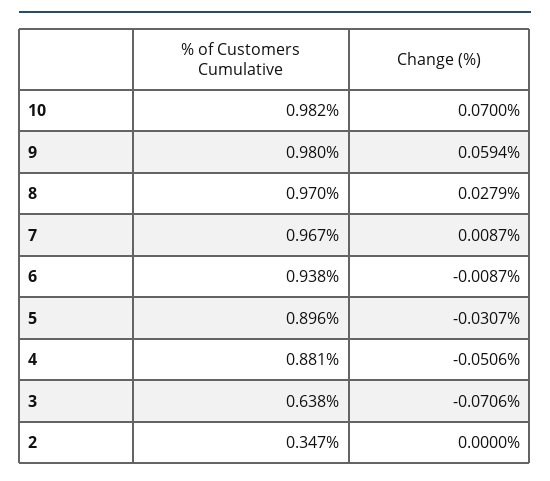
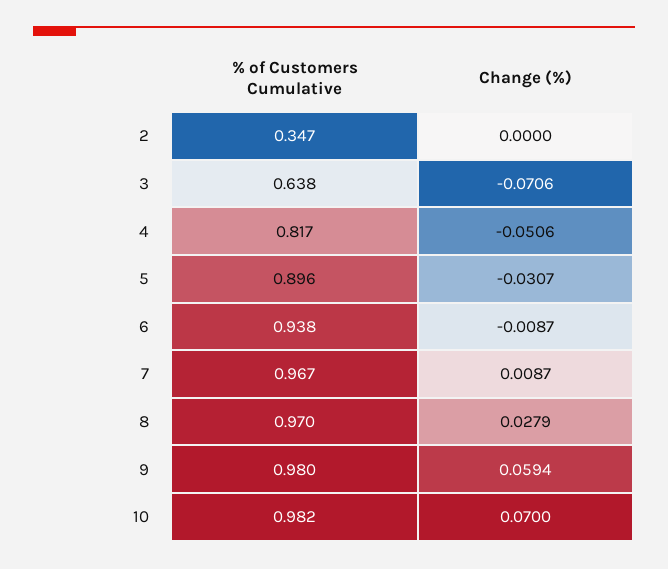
  {
    "% of Customers Cumulative": {
      "10": 0.982,
      "9": 0.98,
      "8": 0.97,
      "7": 0.967,
      "6": 0.938,
      "5": 0.896,
-     "4": 0.881,
+     "4": 0.817,
      "3": 0.638,
      "2": 0.347
    },
    "Change (%)": {
      "10": 0.07,
      "9": 0.0594,
      "8": 0.0279,
      "7": 0.0087,
      "6": -0.0087,
      "5": -0.0307,
      "4": -0.0506,
      "3": -0.0706,
      "2": 0
    }
  }

